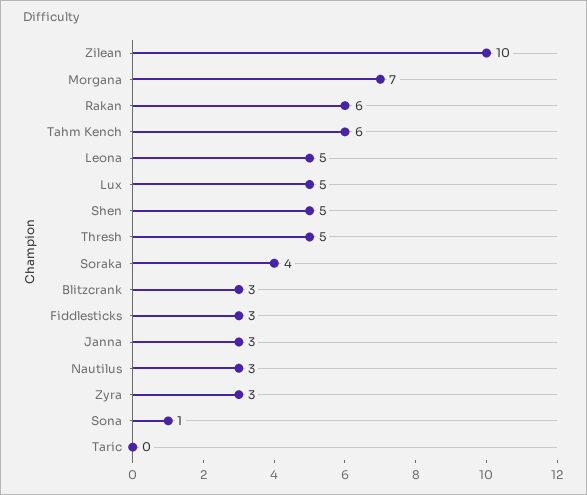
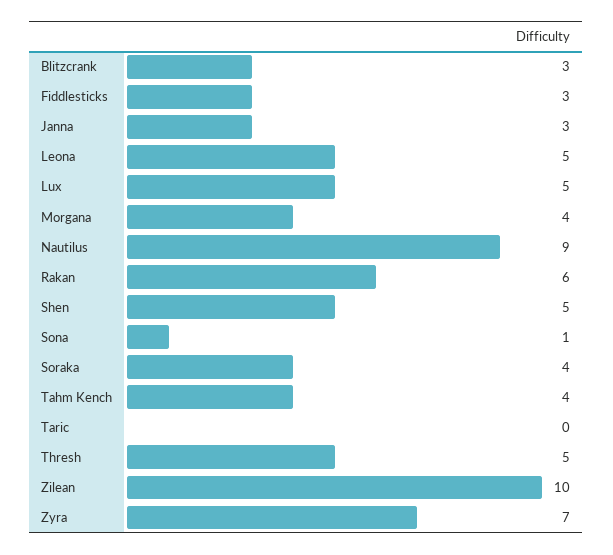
  {
    "Zilean": 10,
-   "Morgana": 7,
+   "Morgana": 4,
    "Rakan": 6,
-   "Tahm Kench": 6,
+   "Tahm Kench": 4,
    "Leona": 5,
    "Lux": 5,
    "Shen": 5,
    "Thresh": 5,
    "Soraka": 4,
    "Blitzcrank": 3,
    "Fiddlesticks": 3,
    "Janna": 3,
-   "Nautilus": 3,
+   "Nautilus": 9,
-   "Zyra": 3,
+   "Zyra": 7,
    "Sona": 1,
    "Taric": 0
  }

